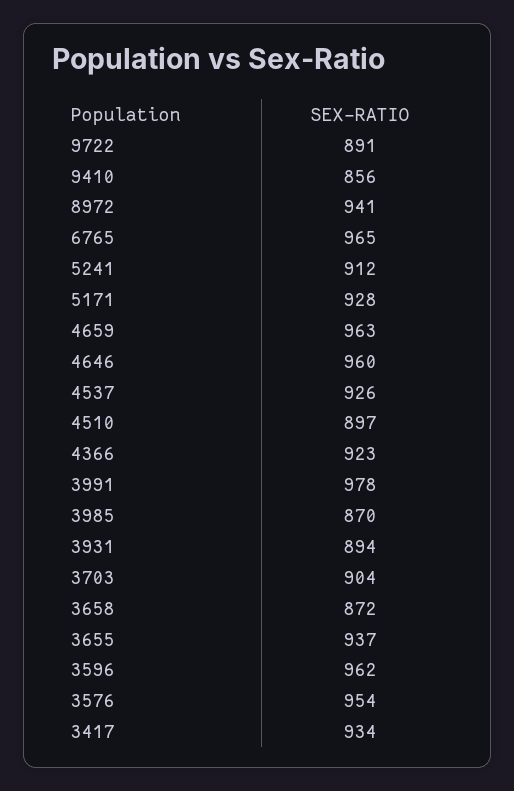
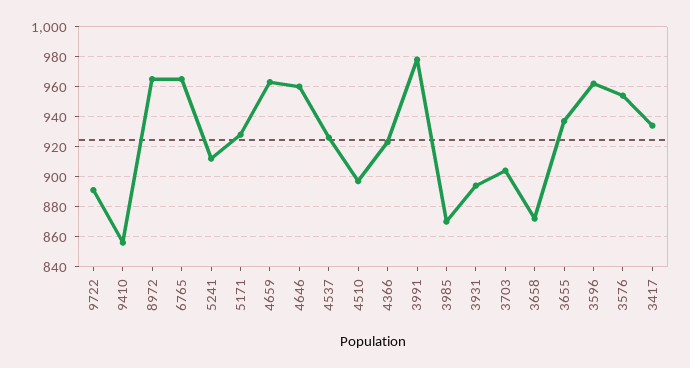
  {
    "9722": 891,
    "9410": 856,
-   "8972": 941,
+   "8972": 965,
    "6765": 965,
    "5241": 912,
    "5171": 928,
    "4659": 963,
    "4646": 960,
    "4537": 926,
    "4510": 897,
    "4366": 923,
    "3991": 978,
    "3985": 870,
    "3931": 894,
    "3703": 904,
    "3658": 872,
    "3655": 937,
    "3596": 962,
    "3576": 954,
    "3417": 934
  }

